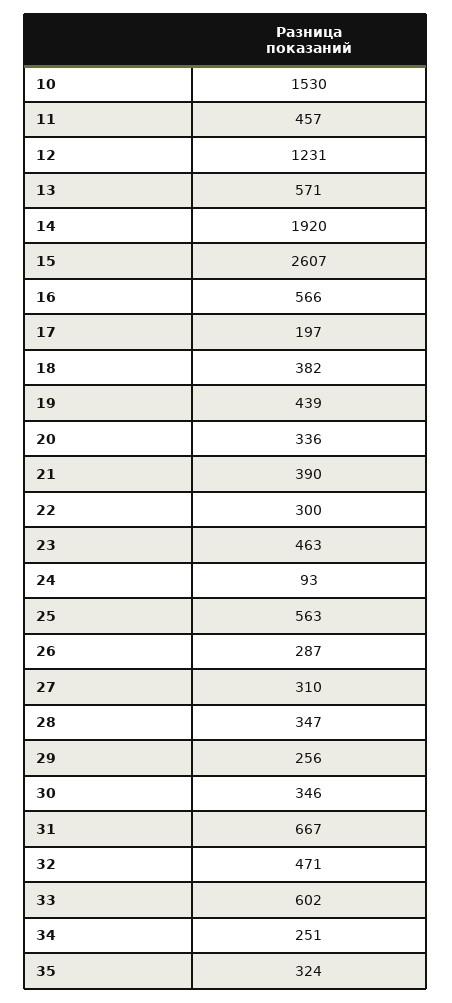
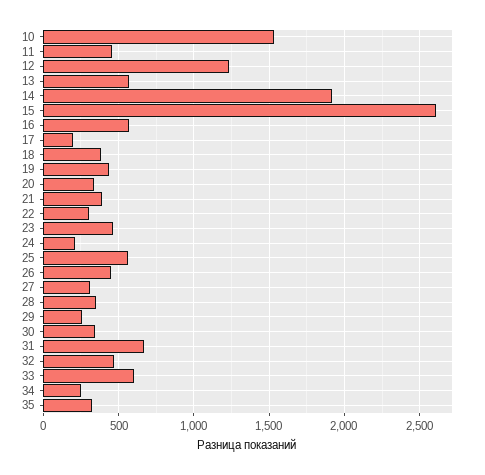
  {
    "10": 1530,
    "11": 457,
    "12": 1231,
    "13": 571,
    "14": 1920,
    "15": 2607,
    "16": 566,
    "17": 197,
    "18": 382,
    "19": 439,
    "20": 336,
    "21": 390,
    "22": 300,
    "23": 463,
-   "24": 93,
+   "24": 200,
    "25": 563,
-   "26": 287,
+   "26": 450,
    "27": 310,
    "28": 347,
    "29": 256,
    "30": 346,
    "31": 667,
    "32": 471,
    "33": 602,
    "34": 251,
    "35": 324
  }

